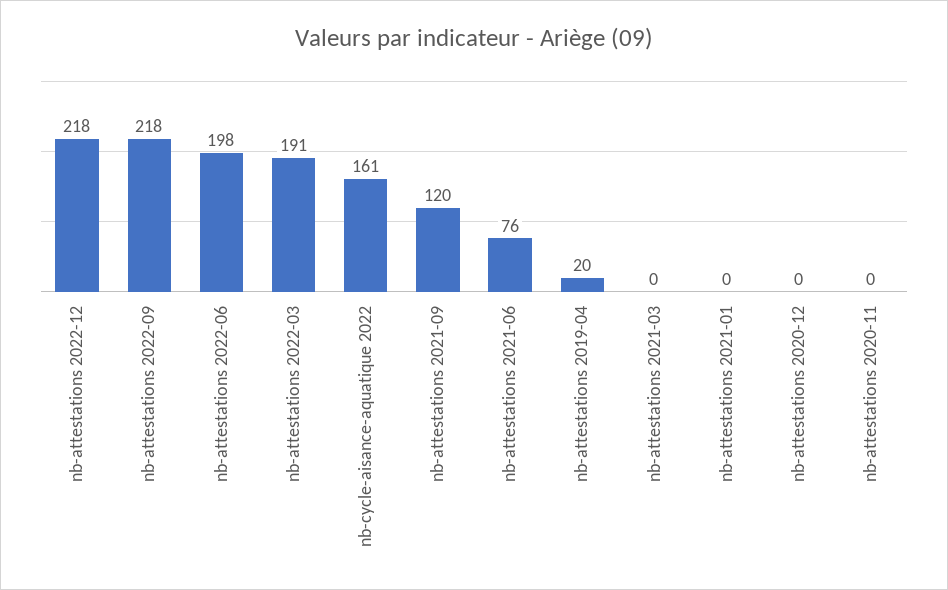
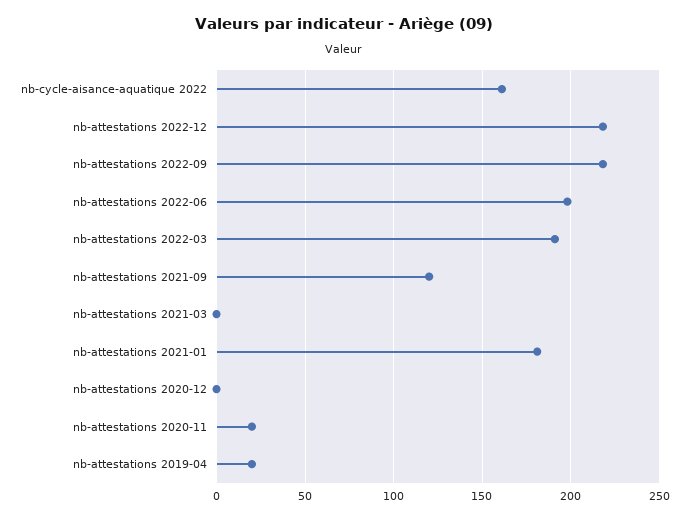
  {
    "nb-attestations 2022-12": 218,
    "nb-attestations 2022-09": 218,
    "nb-attestations 2022-06": 198,
    "nb-attestations 2022-03": 191,
    "nb-cycle-aisance-aquatique 2022": 161,
    "nb-attestations 2021-09": 120,
-   "nb-attestations 2021-06": 76,
    "nb-attestations 2019-04": 20,
    "nb-attestations 2021-03": 0,
-   "nb-attestations 2021-01": 0,
+   "nb-attestations 2021-01": 180,
    "nb-attestations 2020-12": 0,
-   "nb-attestations 2020-11": 0
+   "nb-attestations 2020-11": 20
  }

